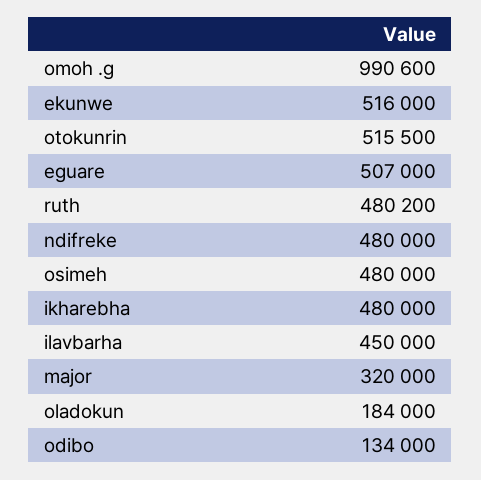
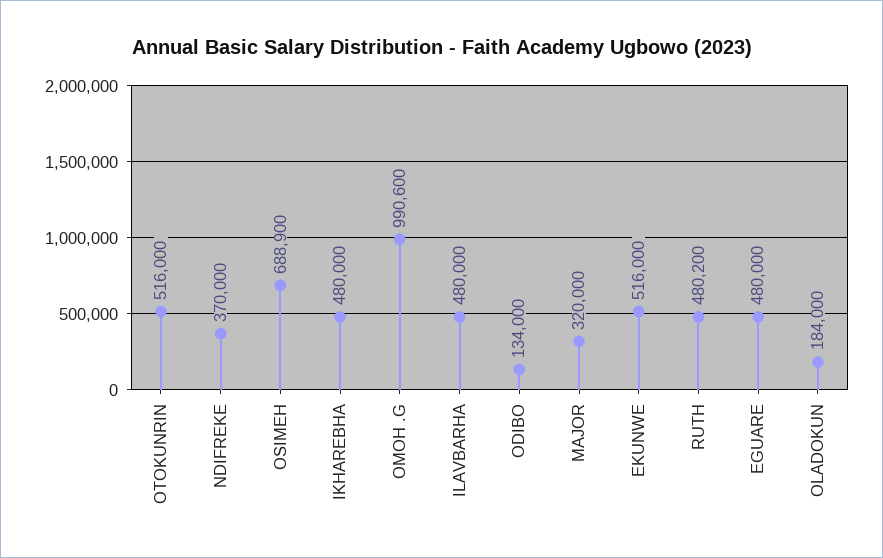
  {
    "omoh .g": 990600,
    "ekunwe": 516000,
-   "otokunrin": 515500,
+   "otokunrin": 516000,
-   "eguare": 507000,
+   "eguare": 480000,
    "ruth": 480200,
-   "ndifreke": 480000,
+   "ndifreke": 370000,
-   "osimeh": 480000,
+   "osimeh": 688900,
    "ikharebha": 480000,
-   "ilavbarha": 450000,
+   "ilavbarha": 480000,
    "major": 320000,
    "oladokun": 184000,
    "odibo": 134000
  }

